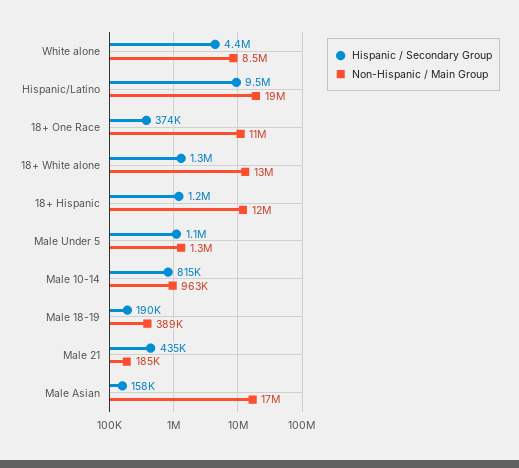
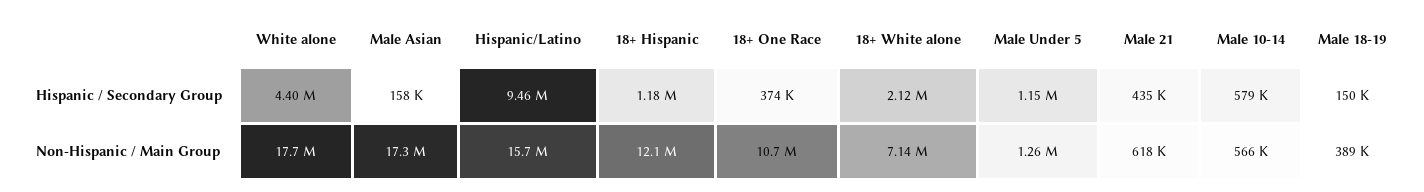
  {
    "Hispanic / Secondary Group": {
      "White alone": 4400000,
      "Hispanic/Latino": 9460000,
      "18+ One Race": 374000,
-     "18+ White alone": 1300000,
+     "18+ White alone": 2120000,
      "18+ Hispanic": 1180000,
      "Male Under 5": 1150000,
-     "Male 10-14": 815000,
+     "Male 10-14": 579000,
-     "Male 18-19": 190000,
+     "Male 18-19": 150000,
      "Male 21": 435000,
      "Male Asian": 158000
    },
    "Non-Hispanic / Main Group": {
-     "White alone": 8500000,
+     "White alone": 17700000,
-     "Hispanic/Latino": 19000000,
+     "Hispanic/Latino": 15700000,
      "18+ One Race": 10700000,
-     "18+ White alone": 13000000,
+     "18+ White alone": 7140000,
      "18+ Hispanic": 12100000,
      "Male Under 5": 1260000,
-     "Male 10-14": 963000,
+     "Male 10-14": 566000,
      "Male 18-19": 389000,
-     "Male 21": 185000,
+     "Male 21": 618000,
      "Male Asian": 17300000
    }
  }

